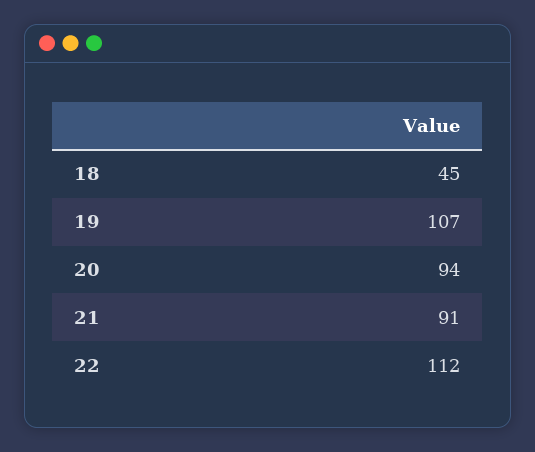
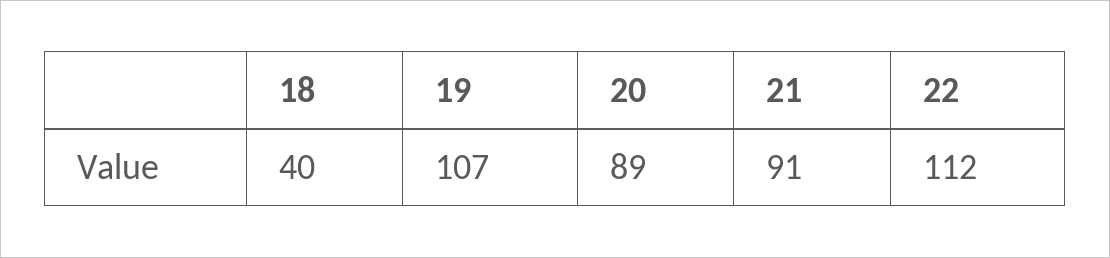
  {
-   "18": 45,
+   "18": 40,
    "19": 107,
-   "20": 94,
+   "20": 89,
    "21": 91,
    "22": 112
  }

